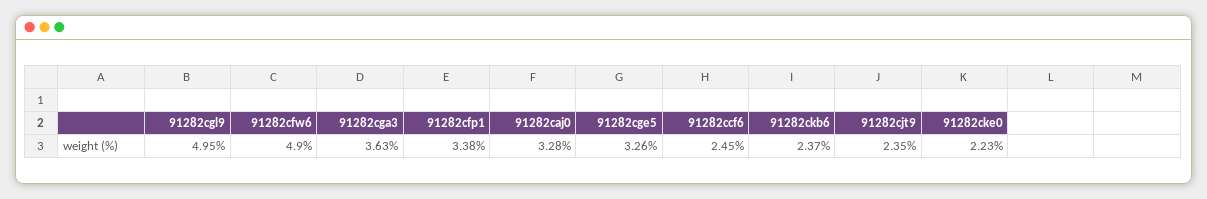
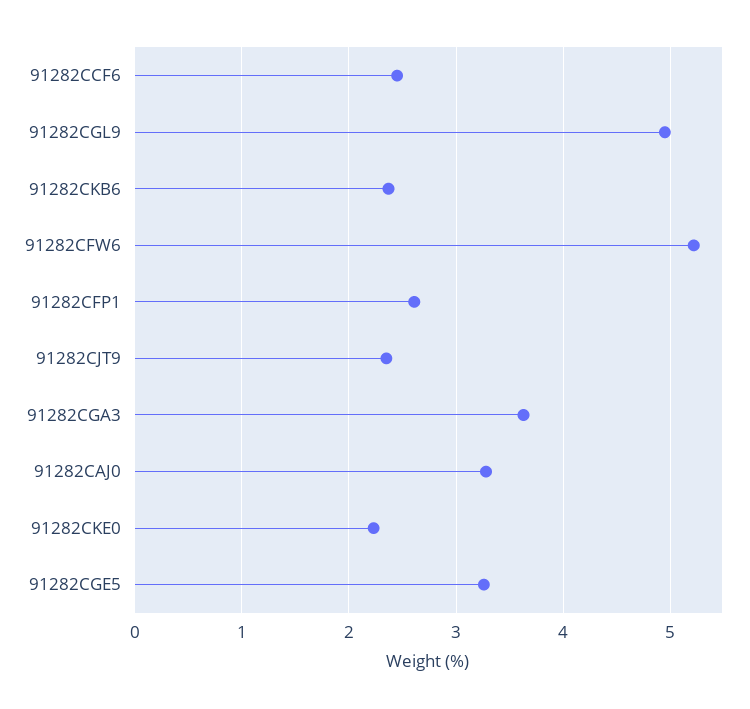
  {
    "91282cgl9": 4.95,
-   "91282cfw6": 4.9,
+   "91282cfw6": 5.2,
    "91282cga3": 3.63,
-   "91282cfp1": 3.38,
+   "91282cfp1": 2.6,
    "91282caj0": 3.28,
    "91282cge5": 3.26,
    "91282ccf6": 2.45,
    "91282ckb6": 2.37,
    "91282cjt9": 2.35,
    "91282cke0": 2.23
  }

